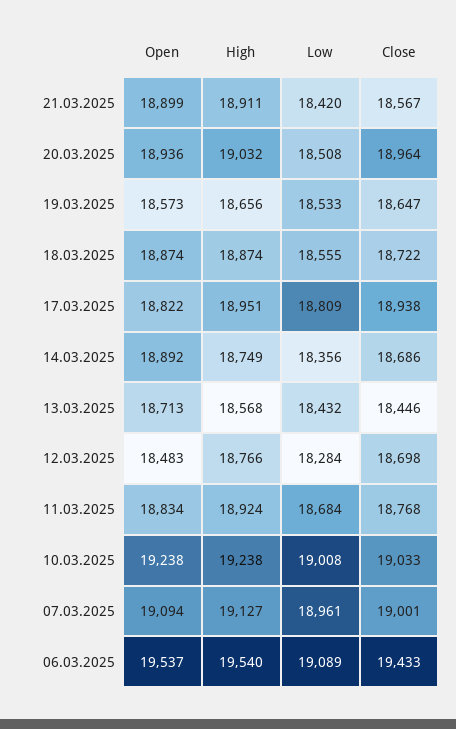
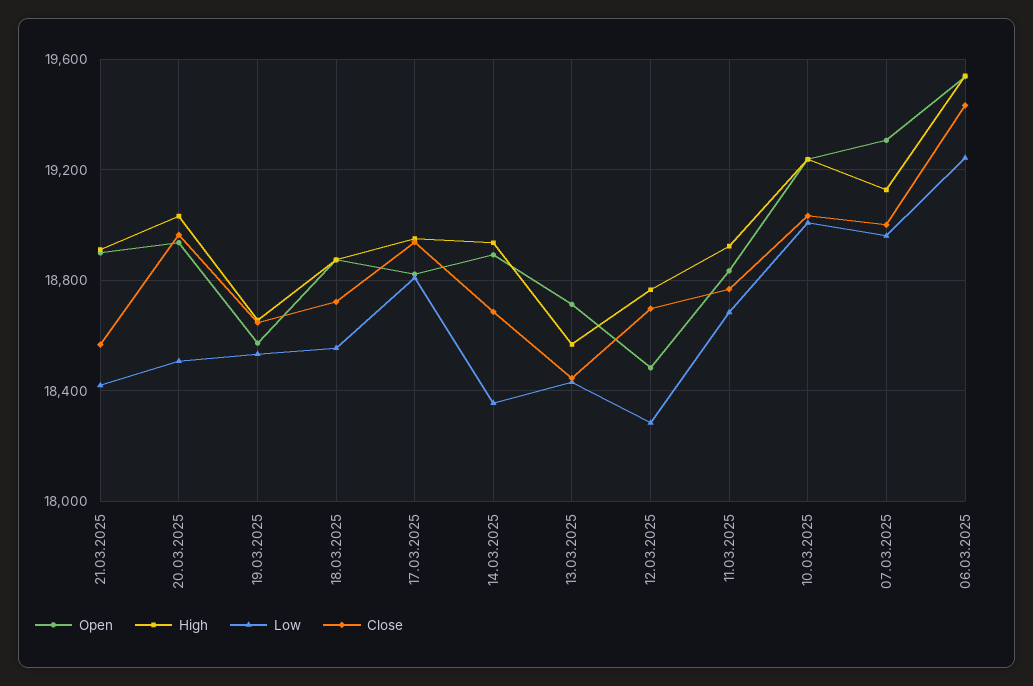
  {
    "Open": {
      "21.03.2025": 18899,
      "20.03.2025": 18936,
      "19.03.2025": 18573,
      "18.03.2025": 18874,
      "17.03.2025": 18822,
      "14.03.2025": 18892,
      "13.03.2025": 18713,
      "12.03.2025": 18483,
      "11.03.2025": 18834,
      "10.03.2025": 19238,
-     "07.03.2025": 19094,
+     "07.03.2025": 19300,
      "06.03.2025": 19537
    },
    "High": {
      "21.03.2025": 18911,
      "20.03.2025": 19032,
      "19.03.2025": 18656,
      "18.03.2025": 18874,
      "17.03.2025": 18951,
-     "14.03.2025": 18749,
+     "14.03.2025": 18950,
      "13.03.2025": 18568,
      "12.03.2025": 18766,
      "11.03.2025": 18924,
      "10.03.2025": 19238,
      "07.03.2025": 19127,
      "06.03.2025": 19540
    },
    "Low": {
      "21.03.2025": 18420,
      "20.03.2025": 18508,
      "19.03.2025": 18533,
      "18.03.2025": 18555,
      "17.03.2025": 18809,
      "14.03.2025": 18356,
      "13.03.2025": 18432,
      "12.03.2025": 18284,
      "11.03.2025": 18684,
      "10.03.2025": 19008,
      "07.03.2025": 18961,
-     "06.03.2025": 19089
+     "06.03.2025": 19250
    },
    "Close": {
      "21.03.2025": 18567,
      "20.03.2025": 18964,
      "19.03.2025": 18647,
      "18.03.2025": 18722,
      "17.03.2025": 18938,
      "14.03.2025": 18686,
      "13.03.2025": 18446,
      "12.03.2025": 18698,
      "11.03.2025": 18768,
      "10.03.2025": 19033,
      "07.03.2025": 19001,
      "06.03.2025": 19433
    }
  }

